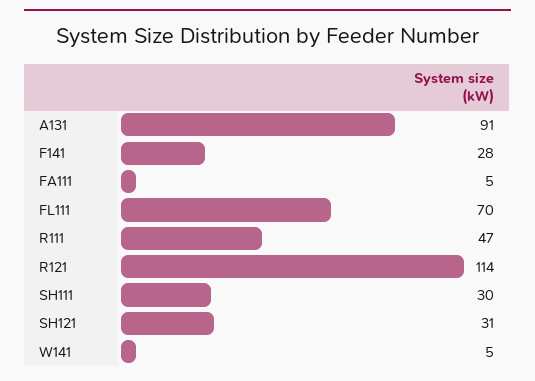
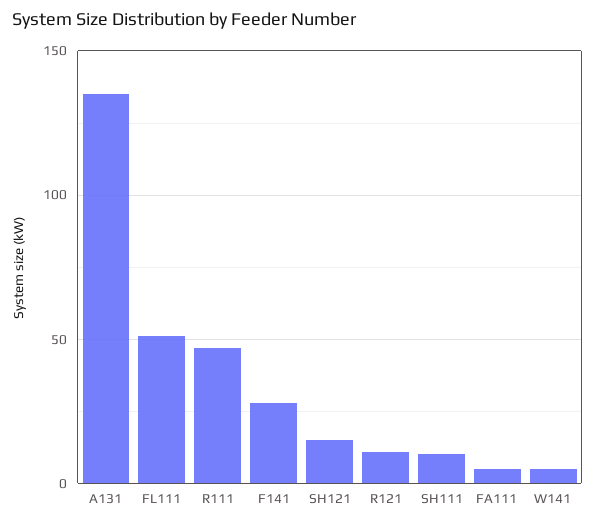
  {
-   "A131": 91,
+   "A131": 135,
    "F141": 28,
    "FA111": 5,
-   "FL111": 70,
+   "FL111": 50,
    "R111": 47,
-   "R121": 114,
+   "R121": 10,
-   "SH111": 30,
+   "SH111": 10,
-   "SH121": 31,
+   "SH121": 15,
    "W141": 5
  }

